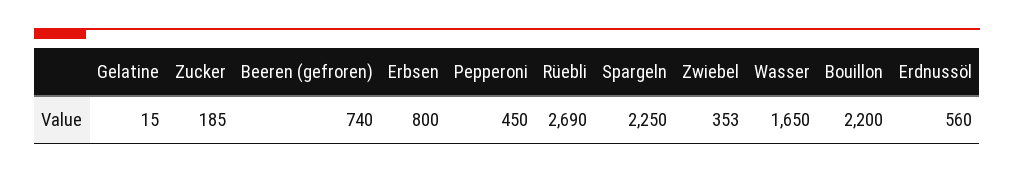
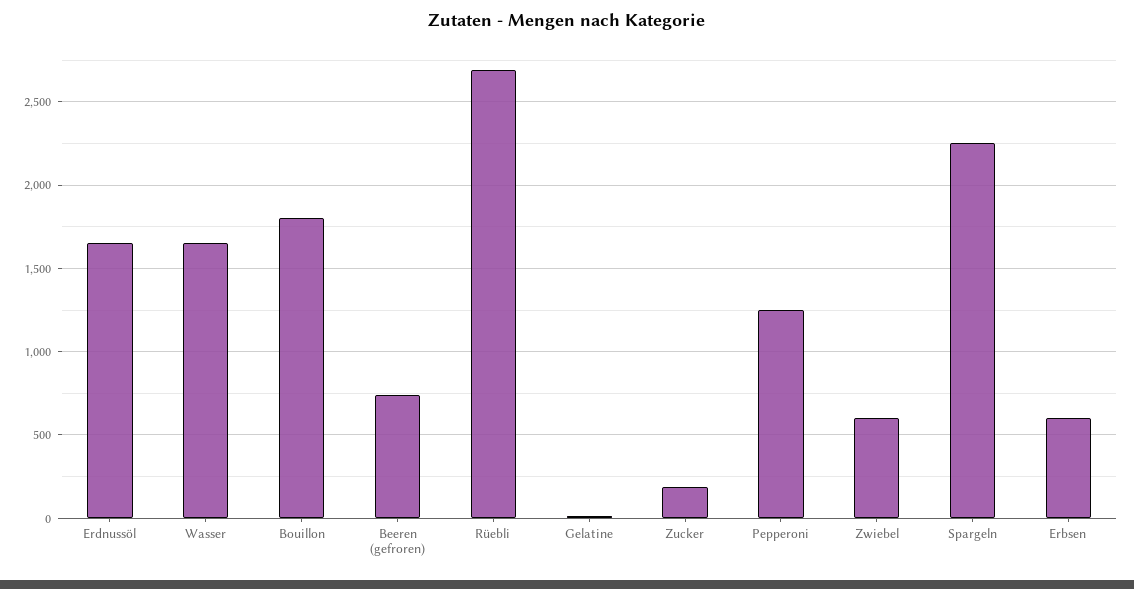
  {
    "Gelatine": 15,
    "Zucker": 185,
    "Beeren (gefroren)": 740,
-   "Erbsen": 800,
+   "Erbsen": 600,
-   "Pepperoni": 450,
+   "Pepperoni": 1250,
    "Rüebli": 2690,
    "Spargeln": 2250,
-   "Zwiebel": 353,
+   "Zwiebel": 600,
    "Wasser": 1650,
-   "Bouillon": 2200,
+   "Bouillon": 1800,
-   "Erdnussöl": 560
+   "Erdnussöl": 1650
  }

